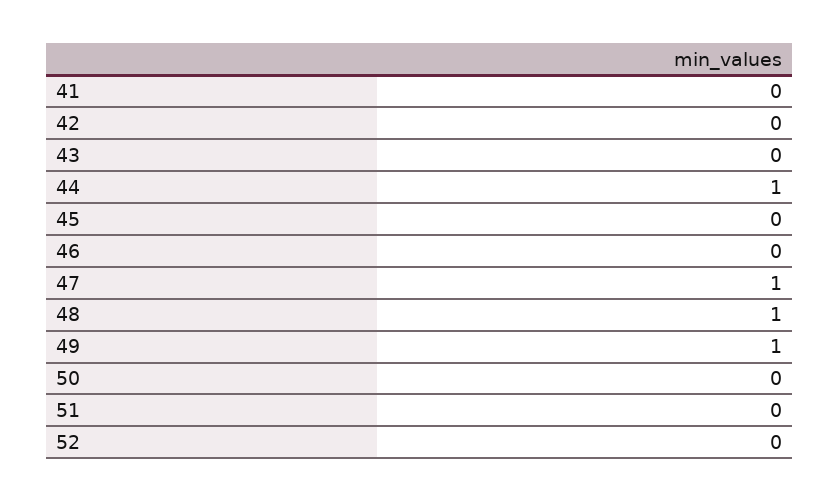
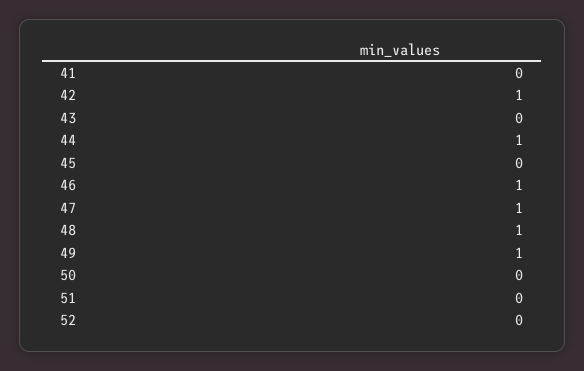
  {
    "41": 0,
-   "42": 0,
+   "42": 1,
    "43": 0,
    "44": 1,
    "45": 0,
-   "46": 0,
+   "46": 1,
    "47": 1,
    "48": 1,
    "49": 1,
    "50": 0,
    "51": 0,
    "52": 0
  }

